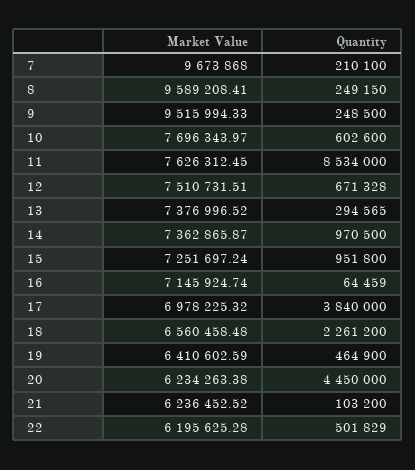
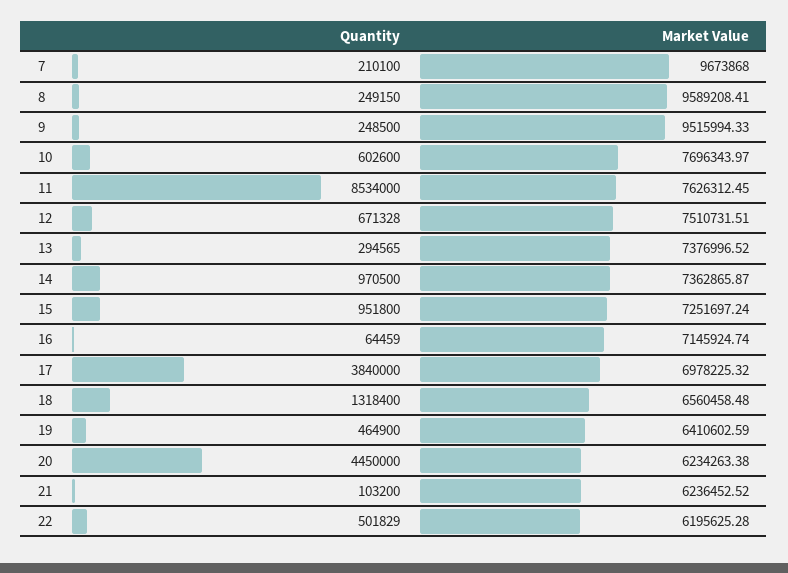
  {
    "Market Value": {
      "7": 9673868,
      "8": 9589208.41,
      "9": 9515994.33,
      "10": 7696343.97,
      "11": 7626312.45,
      "12": 7510731.51,
      "13": 7376996.52,
      "14": 7362865.87,
      "15": 7251697.24,
      "16": 7145924.74,
      "17": 6978225.32,
      "18": 6560458.48,
      "19": 6410602.59,
      "20": 6234263.38,
      "21": 6236452.52,
      "22": 6195625.28
    },
    "Quantity": {
      "7": 210100,
      "8": 249150,
      "9": 248500,
      "10": 602600,
      "11": 8534000,
      "12": 671328,
      "13": 294565,
      "14": 970500,
      "15": 951800,
      "16": 64459,
      "17": 3840000,
-     "18": 2261200,
+     "18": 1318400,
      "19": 464900,
      "20": 4450000,
      "21": 103200,
      "22": 501829
    }
  }

